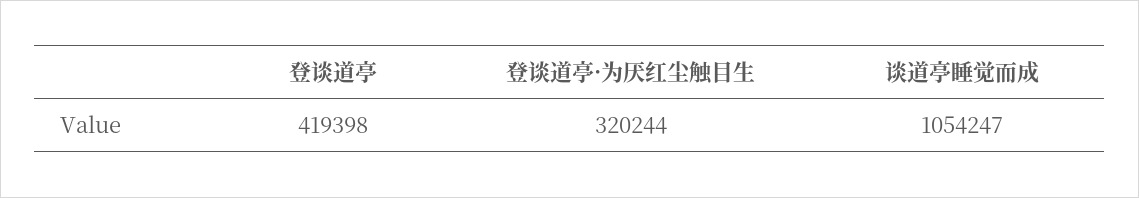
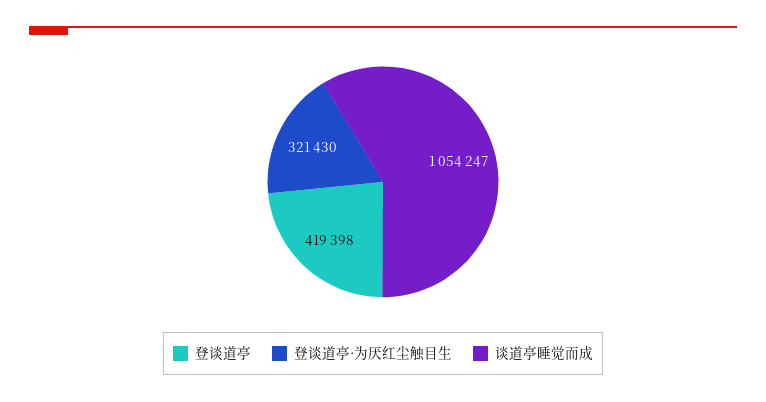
  {
    "登谈道亭": 419398,
-   "登谈道亭·为厌红尘触目生": 320244,
+   "登谈道亭·为厌红尘触目生": 321430,
    "谈道亭睡觉而成": 1054247
  }

